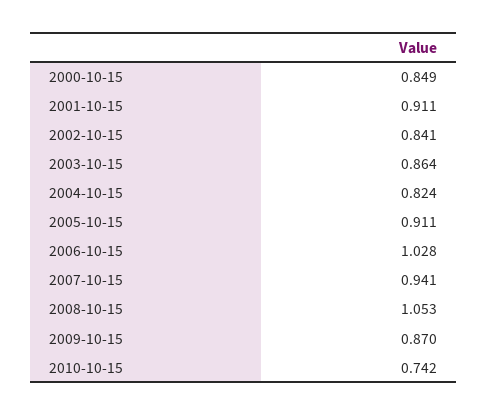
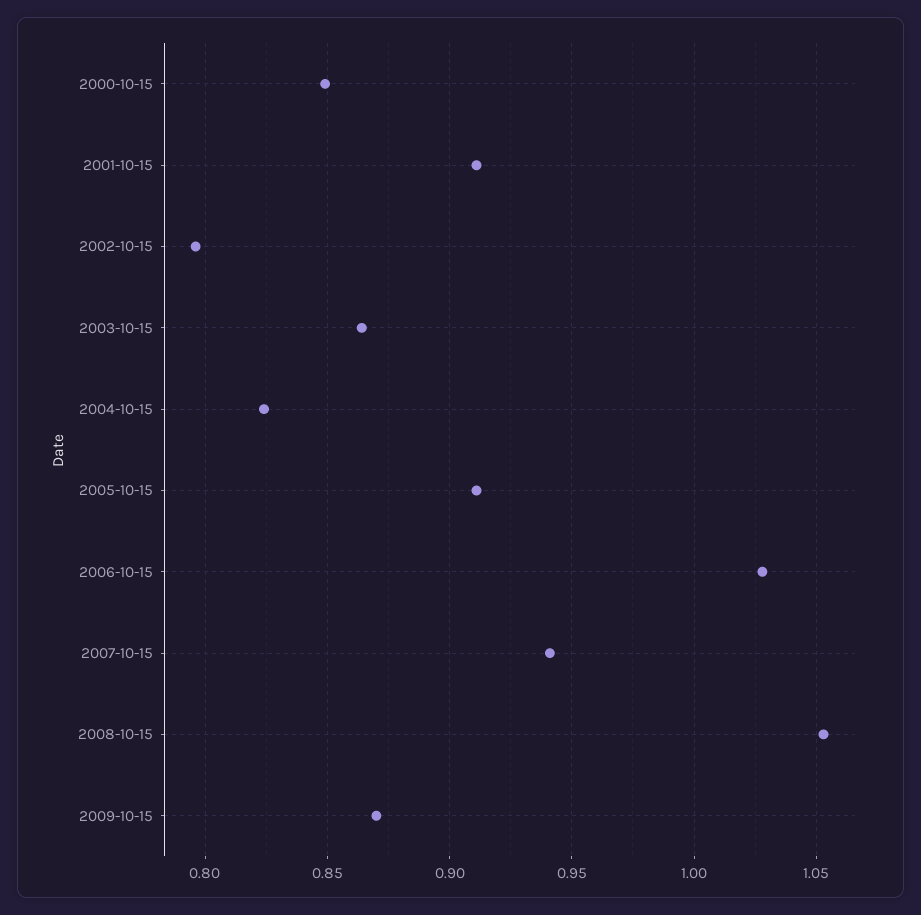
  {
    "2000-10-15": 0.849,
    "2001-10-15": 0.911,
-   "2002-10-15": 0.841,
+   "2002-10-15": 0.795,
    "2003-10-15": 0.864,
    "2004-10-15": 0.824,
    "2005-10-15": 0.911,
    "2006-10-15": 1.028,
    "2007-10-15": 0.941,
    "2008-10-15": 1.053,
-   "2009-10-15": 0.87,
+   "2009-10-15": 0.87
-   "2010-10-15": 0.742
  }

